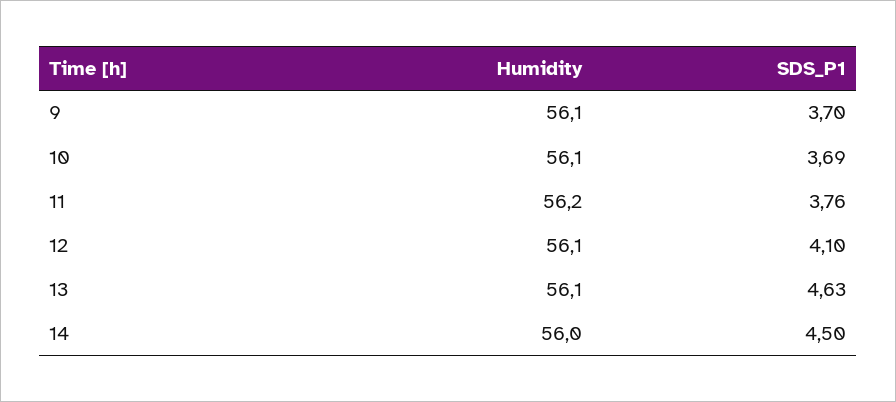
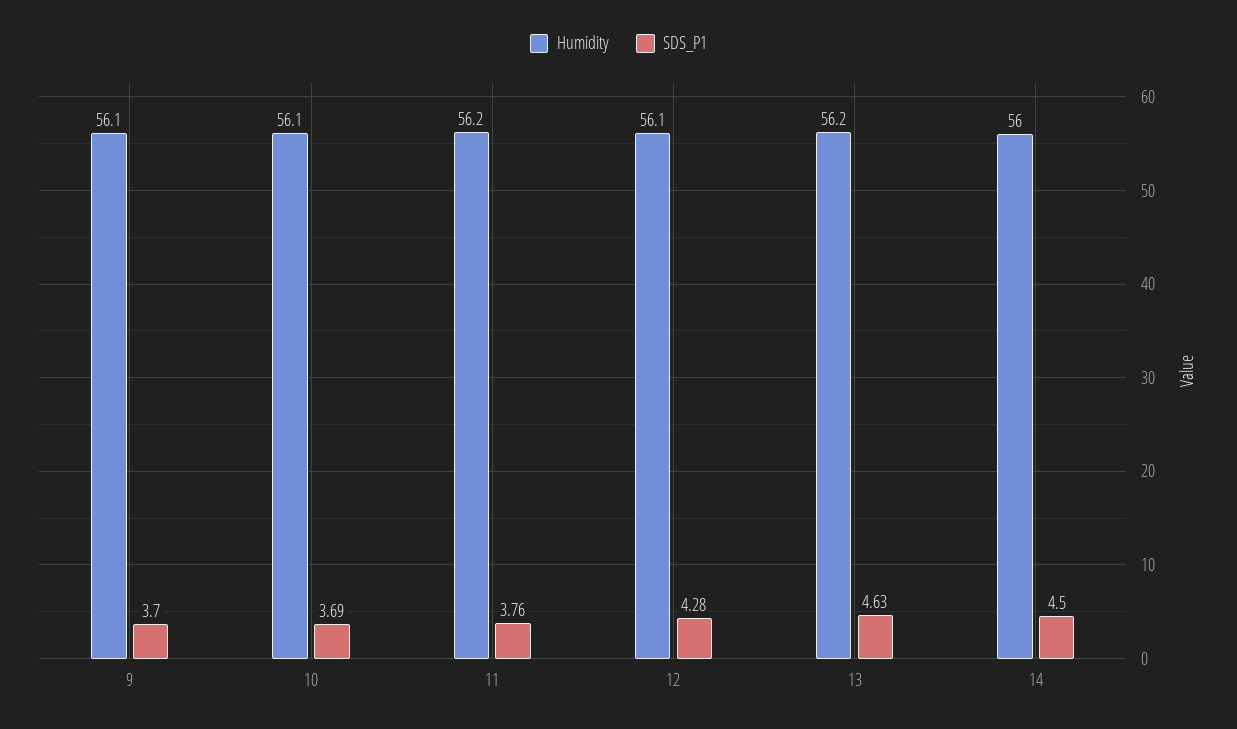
  {
    "Humidity": {
      "9": 56.1,
      "10": 56.1,
      "11": 56.2,
      "12": 56.1,
-     "13": 56.1,
+     "13": 56.2,
      "14": 56
    },
    "SDS_P1": {
      "9": 3.7,
      "10": 3.69,
      "11": 3.76,
-     "12": 4.1,
+     "12": 4.28,
      "13": 4.63,
      "14": 4.5
    }
  }

